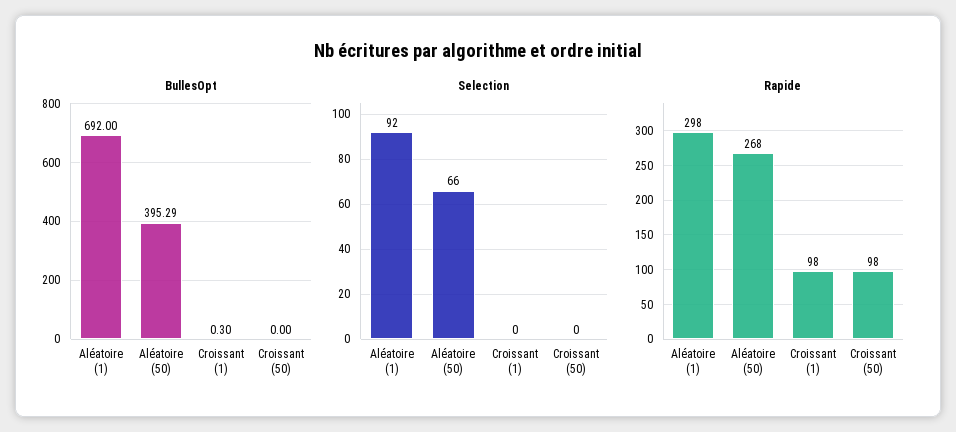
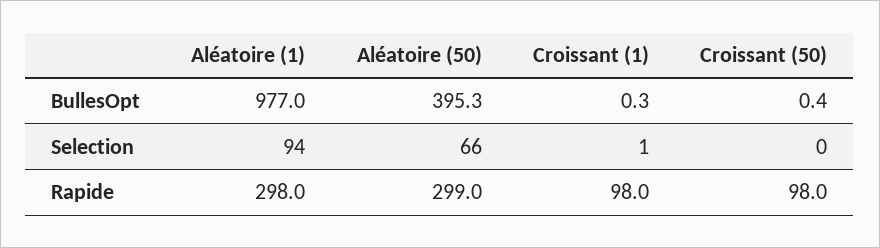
  {
    "BullesOpt": {
-     "Aléatoire (1)": 692,
+     "Aléatoire (1)": 977,
      "Aléatoire (50)": 395.29,
      "Croissant (1)": 0.3,
-     "Croissant (50)": 0
+     "Croissant (50)": 0.4
    },
    "Selection": {
-     "Aléatoire (1)": 92,
+     "Aléatoire (1)": 94,
      "Aléatoire (50)": 66,
-     "Croissant (1)": 0,
+     "Croissant (1)": 1,
      "Croissant (50)": 0
    },
    "Rapide": {
      "Aléatoire (1)": 298,
-     "Aléatoire (50)": 268,
+     "Aléatoire (50)": 299,
      "Croissant (1)": 98,
      "Croissant (50)": 98
    }
  }

